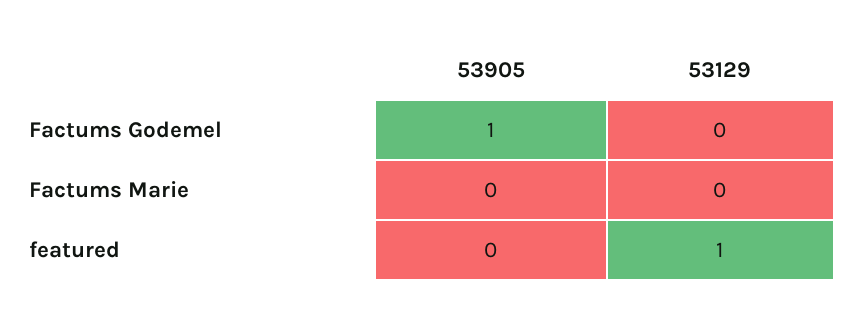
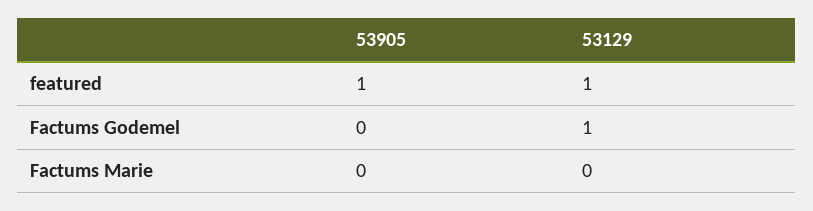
  {
    "53905": {
-     "Factums Godemel": 1,
+     "Factums Godemel": 0,
      "Factums Marie": 0,
-     "featured": 0
+     "featured": 1
    },
    "53129": {
-     "Factums Godemel": 0,
+     "Factums Godemel": 1,
      "Factums Marie": 0,
      "featured": 1
    }
  }

